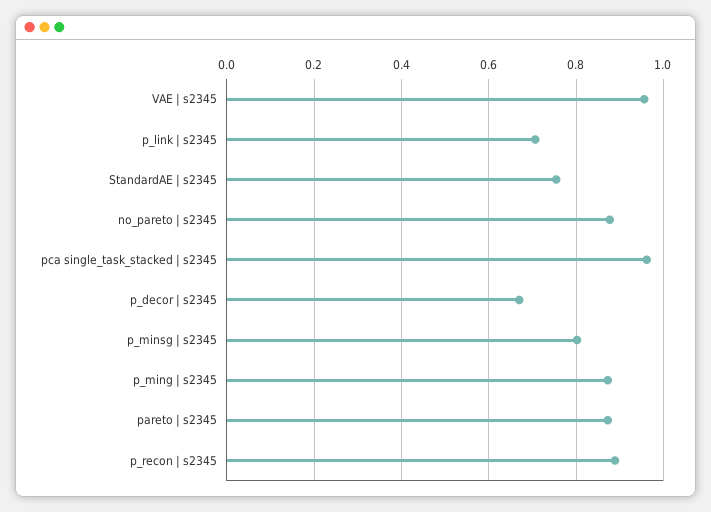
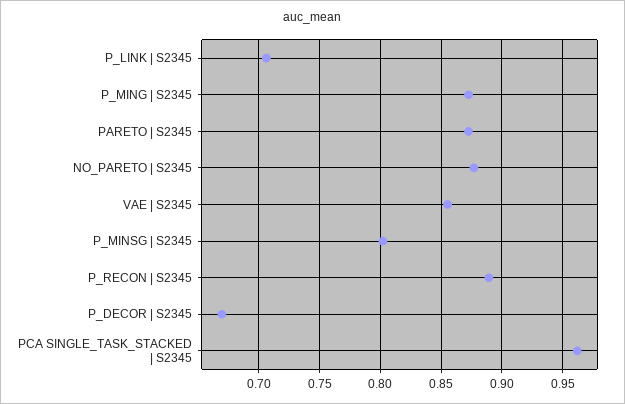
  {
-   "VAE | s2345": 0.96,
+   "VAE | s2345": 0.855,
    "p_link | s2345": 0.705,
-   "StandardAE | s2345": 0.76,
    "no_pareto | s2345": 0.875,
    "pca single_task_stacked | s2345": 0.96,
    "p_decor | s2345": 0.67,
    "p_minsg | s2345": 0.8,
    "p_ming | s2345": 0.875,
    "pareto | s2345": 0.875,
    "p_recon | s2345": 0.89
  }

